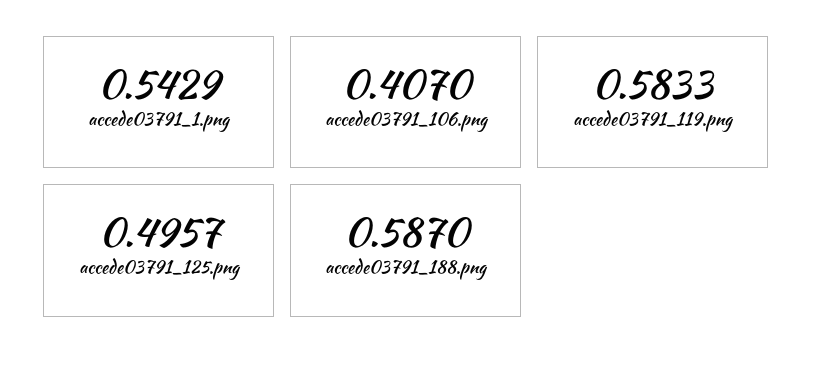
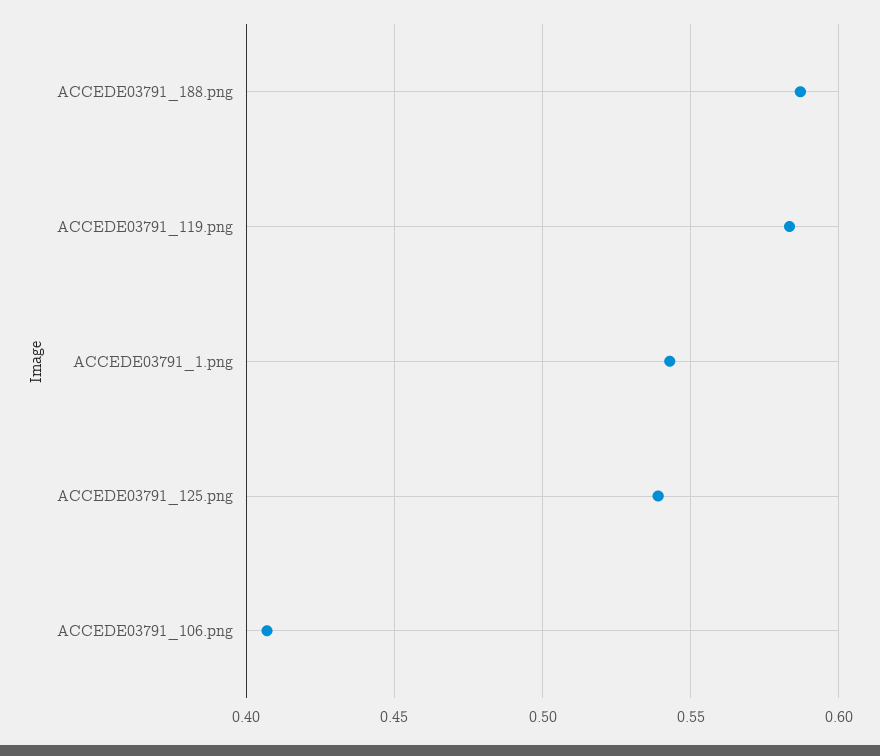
  {
    "accede03791_1.png": 0.5429,
    "accede03791_106.png": 0.407,
    "accede03791_119.png": 0.5833,
-   "accede03791_125.png": 0.4957,
+   "accede03791_125.png": 0.54,
    "accede03791_188.png": 0.587
  }

